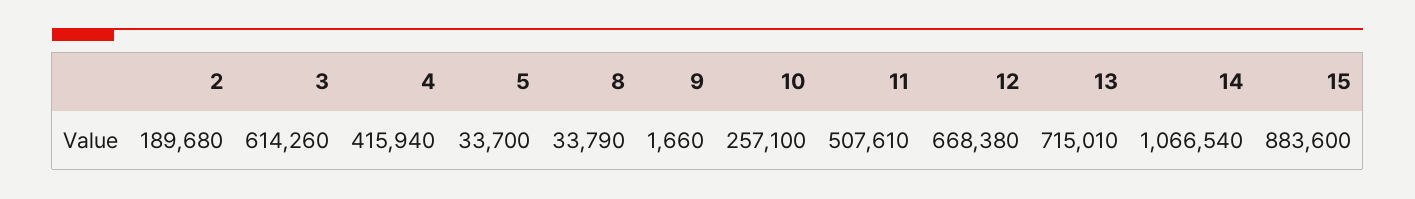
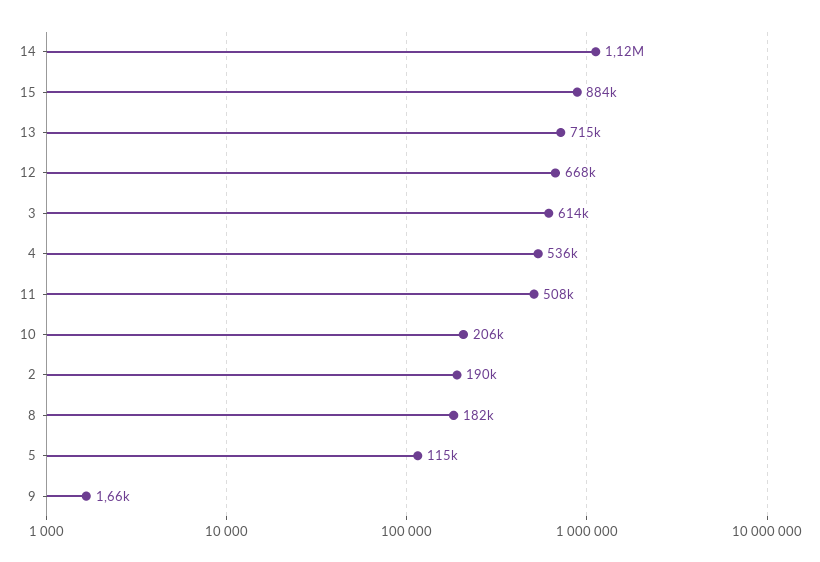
  {
    "2": 189680,
    "3": 614260,
-   "4": 415940,
+   "4": 536000,
-   "5": 33700,
+   "5": 115000,
-   "8": 33790,
+   "8": 182000,
    "9": 1660,
-   "10": 257100,
+   "10": 206000,
    "11": 507610,
    "12": 668380,
    "13": 715010,
-   "14": 1066540,
+   "14": 1120000,
    "15": 883600
  }

